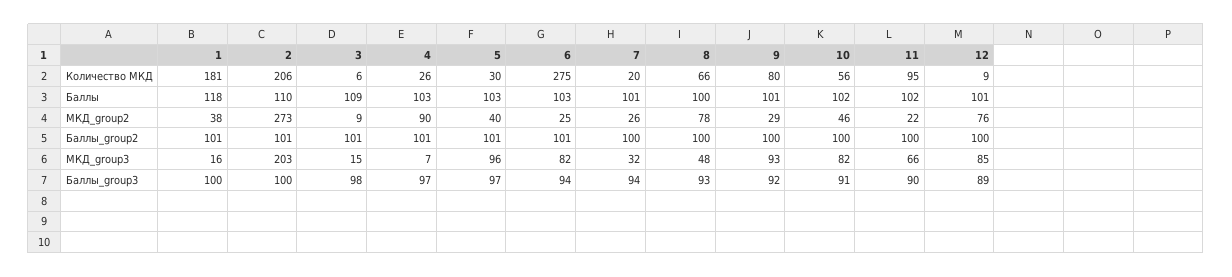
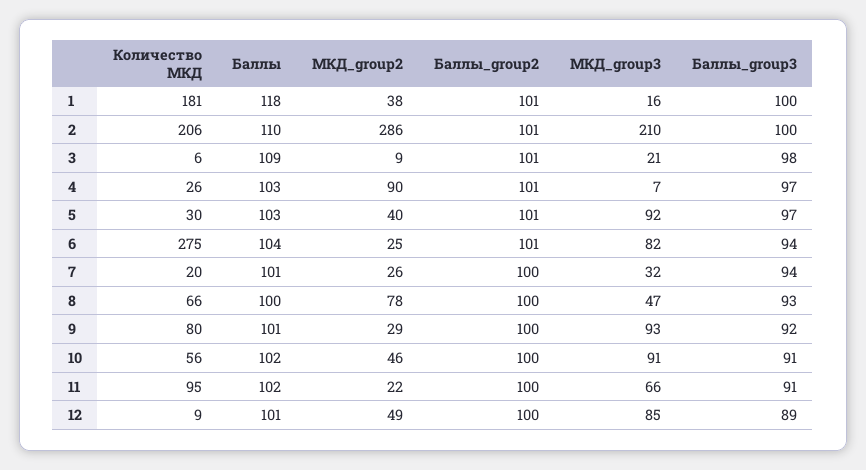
  {
    "1": {
      "Количество МКД": 181,
      "Баллы": 118,
      "МКД_group2": 38,
      "Баллы_group2": 101,
      "МКД_group3": 16,
      "Баллы_group3": 100
    },
    "2": {
      "Количество МКД": 206,
      "Баллы": 110,
-     "МКД_group2": 273,
+     "МКД_group2": 286,
      "Баллы_group2": 101,
-     "МКД_group3": 203,
+     "МКД_group3": 210,
      "Баллы_group3": 100
    },
    "3": {
      "Количество МКД": 6,
      "Баллы": 109,
      "МКД_group2": 9,
      "Баллы_group2": 101,
-     "МКД_group3": 15,
+     "МКД_group3": 21,
      "Баллы_group3": 98
    },
    "4": {
      "Количество МКД": 26,
      "Баллы": 103,
      "МКД_group2": 90,
      "Баллы_group2": 101,
      "МКД_group3": 7,
      "Баллы_group3": 97
    },
    "5": {
      "Количество МКД": 30,
      "Баллы": 103,
      "МКД_group2": 40,
      "Баллы_group2": 101,
-     "МКД_group3": 96,
+     "МКД_group3": 92,
      "Баллы_group3": 97
    },
    "6": {
      "Количество МКД": 275,
-     "Баллы": 103,
+     "Баллы": 104,
      "МКД_group2": 25,
      "Баллы_group2": 101,
      "МКД_group3": 82,
      "Баллы_group3": 94
    },
    "7": {
      "Количество МКД": 20,
      "Баллы": 101,
      "МКД_group2": 26,
      "Баллы_group2": 100,
      "МКД_group3": 32,
      "Баллы_group3": 94
    },
    "8": {
      "Количество МКД": 66,
      "Баллы": 100,
      "МКД_group2": 78,
      "Баллы_group2": 100,
-     "МКД_group3": 48,
+     "МКД_group3": 47,
      "Баллы_group3": 93
    },
    "9": {
      "Количество МКД": 80,
      "Баллы": 101,
      "МКД_group2": 29,
      "Баллы_group2": 100,
      "МКД_group3": 93,
      "Баллы_group3": 92
    },
    "10": {
      "Количество МКД": 56,
      "Баллы": 102,
      "МКД_group2": 46,
      "Баллы_group2": 100,
-     "МКД_group3": 82,
+     "МКД_group3": 91,
      "Баллы_group3": 91
    },
    "11": {
      "Количество МКД": 95,
      "Баллы": 102,
      "МКД_group2": 22,
      "Баллы_group2": 100,
      "МКД_group3": 66,
-     "Баллы_group3": 90
+     "Баллы_group3": 91
    },
    "12": {
      "Количество МКД": 9,
      "Баллы": 101,
-     "МКД_group2": 76,
+     "МКД_group2": 49,
      "Баллы_group2": 100,
      "МКД_group3": 85,
      "Баллы_group3": 89
    }
  }

